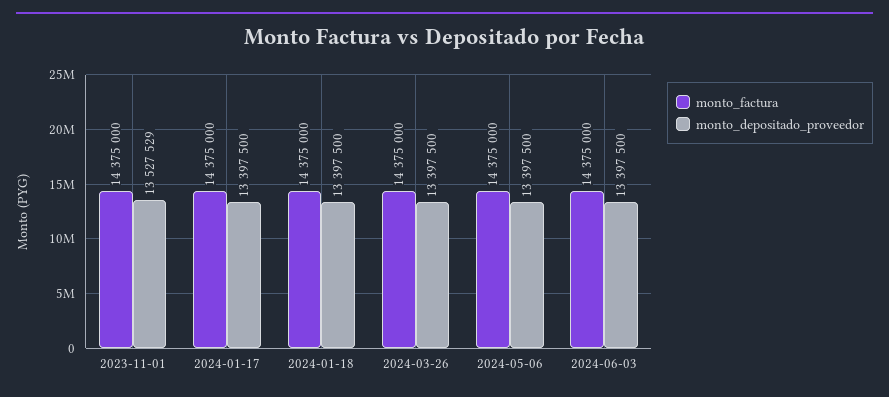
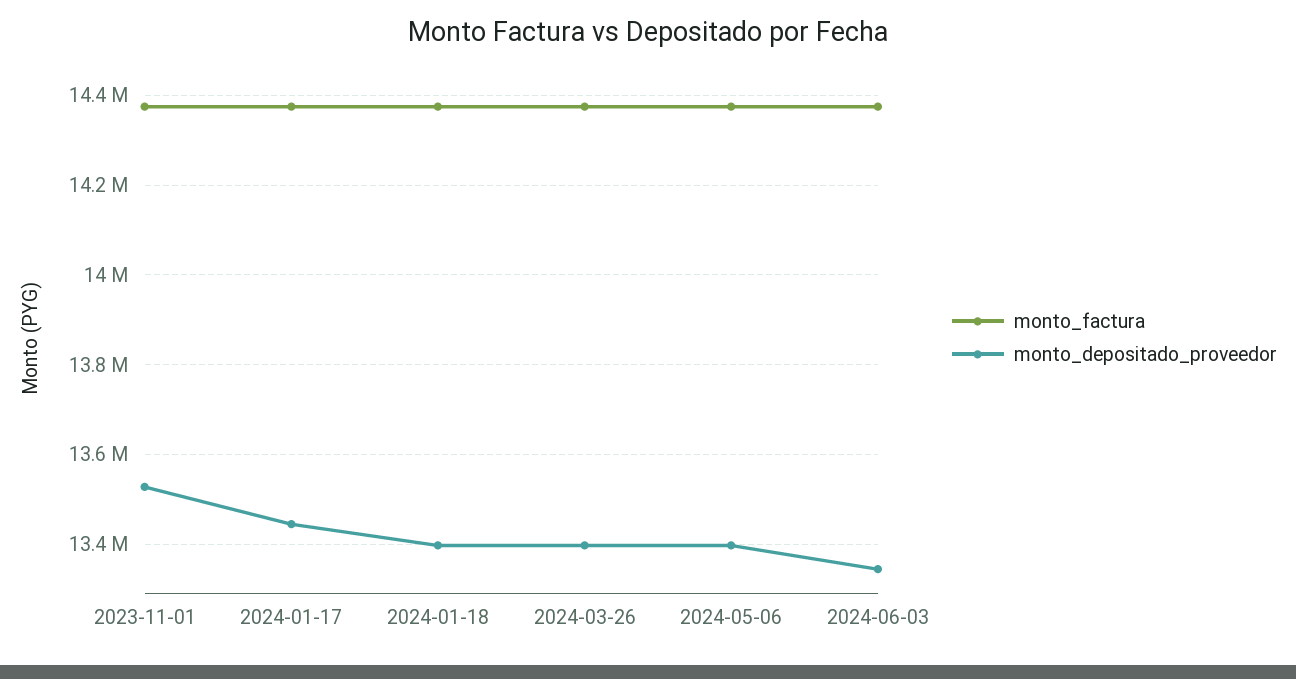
  {
    "monto_factura": {
      "2023-11-01": 14375000,
      "2024-01-17": 14375000,
      "2024-01-18": 14375000,
      "2024-03-26": 14375000,
      "2024-05-06": 14375000,
      "2024-06-03": 14375000
    },
    "monto_depositado_proveedor": {
      "2023-11-01": 13527529,
-     "2024-01-17": 13397500,
+     "2024-01-17": 13440000,
      "2024-01-18": 13397500,
      "2024-03-26": 13397500,
      "2024-05-06": 13397500,
-     "2024-06-03": 13397500
+     "2024-06-03": 13340000
    }
  }

